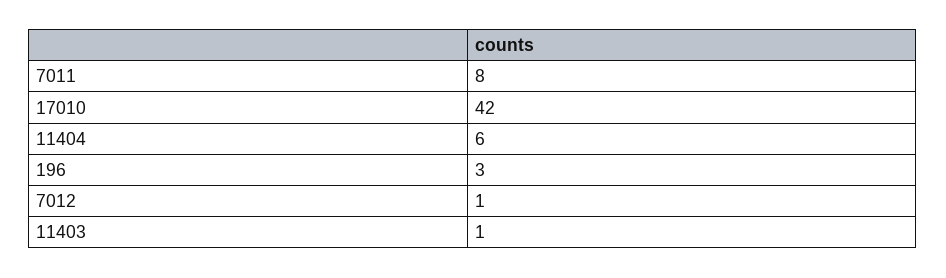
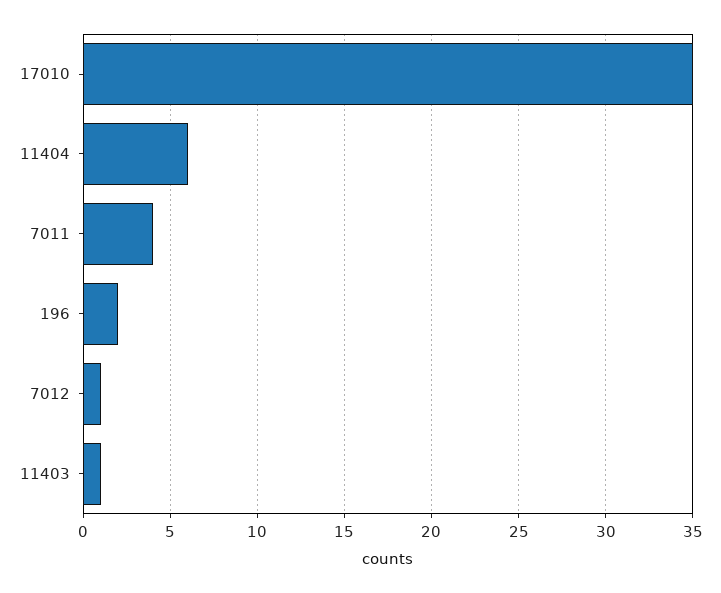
  {
-   "7011": 8,
+   "7011": 4,
-   "17010": 42,
+   "17010": 35,
    "11404": 6,
-   "196": 3,
+   "196": 2,
    "7012": 1,
    "11403": 1
  }

